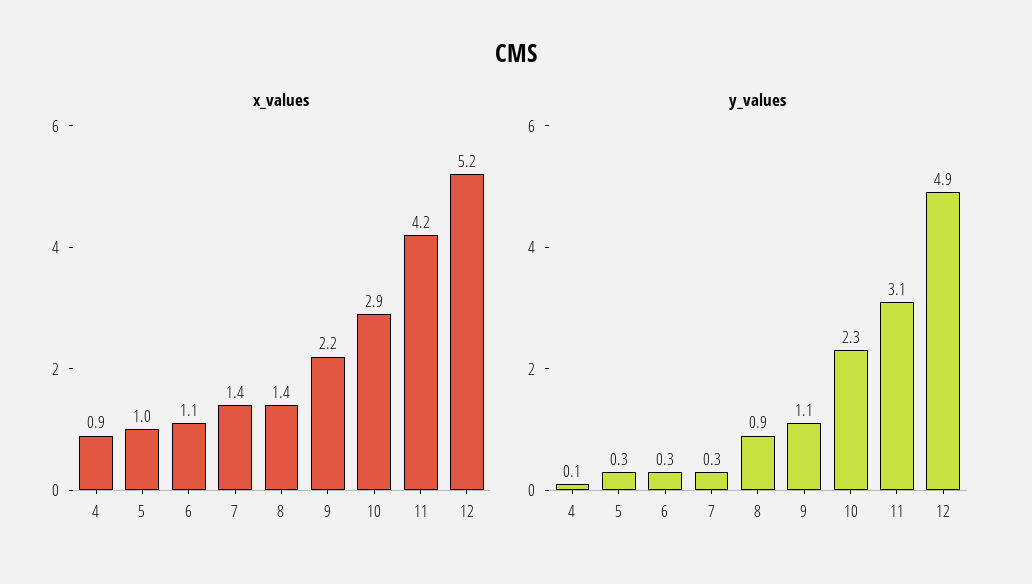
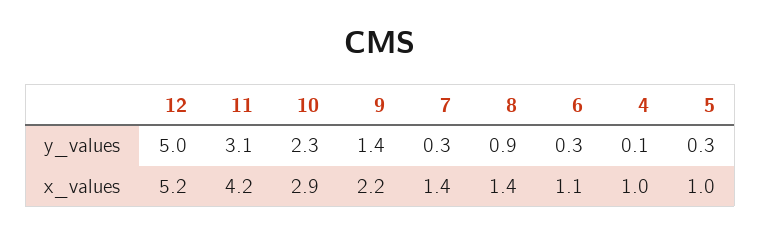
  {
    "x_values": {
-     "4": 0.9,
+     "4": 1,
      "5": 1,
      "6": 1.1,
      "7": 1.4,
      "8": 1.4,
      "9": 2.2,
      "10": 2.9,
      "11": 4.2,
      "12": 5.2
    },
    "y_values": {
      "4": 0.1,
      "5": 0.3,
      "6": 0.3,
      "7": 0.3,
      "8": 0.9,
-     "9": 1.1,
+     "9": 1.4,
      "10": 2.3,
      "11": 3.1,
-     "12": 4.9
+     "12": 5
    }
  }

